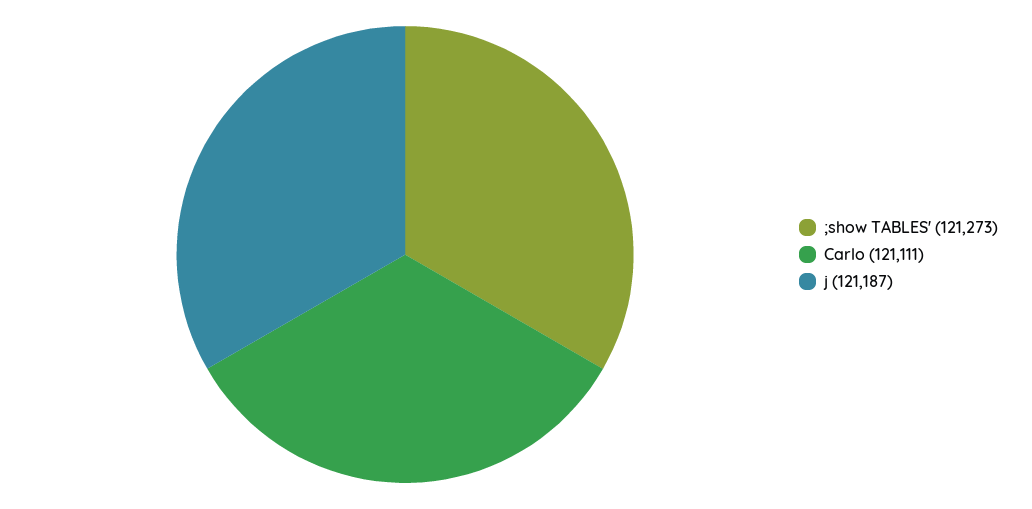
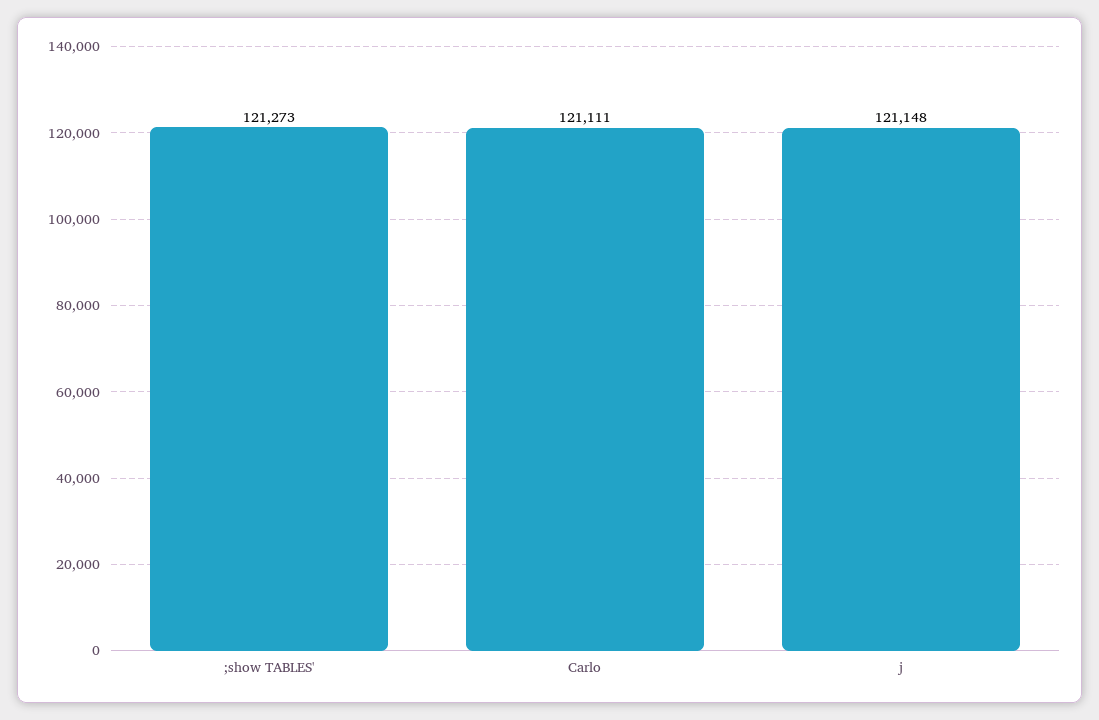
  {
    ";show TABLES'": 121273,
    "Carlo": 121111,
-   "j": 121187
+   "j": 121148
  }

